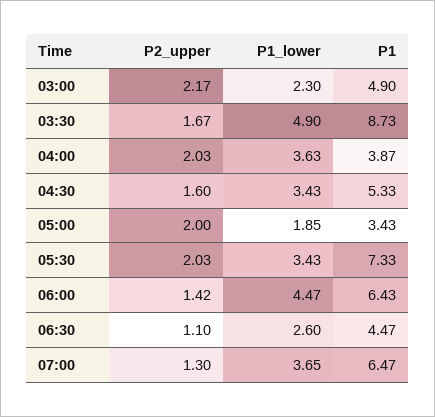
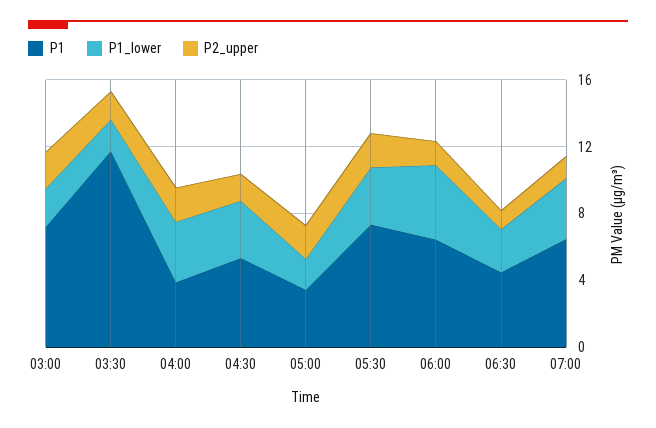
  {
    "P2_upper": {
      "03:00": 2.17,
      "03:30": 1.67,
      "04:00": 2.03,
      "04:30": 1.6,
      "05:00": 2,
      "05:30": 2.03,
      "06:00": 1.42,
      "06:30": 1.1,
      "07:00": 1.3
    },
    "P1_lower": {
      "03:00": 2.3,
-     "03:30": 4.9,
+     "03:30": 2,
      "04:00": 3.63,
      "04:30": 3.43,
      "05:00": 1.85,
      "05:30": 3.43,
      "06:00": 4.47,
      "06:30": 2.6,
      "07:00": 3.65
    },
    "P1": {
-     "03:00": 4.9,
+     "03:00": 7,
-     "03:30": 8.73,
+     "03:30": 12,
      "04:00": 3.87,
      "04:30": 5.33,
      "05:00": 3.43,
      "05:30": 7.33,
      "06:00": 6.43,
      "06:30": 4.47,
      "07:00": 6.47
    }
  }

